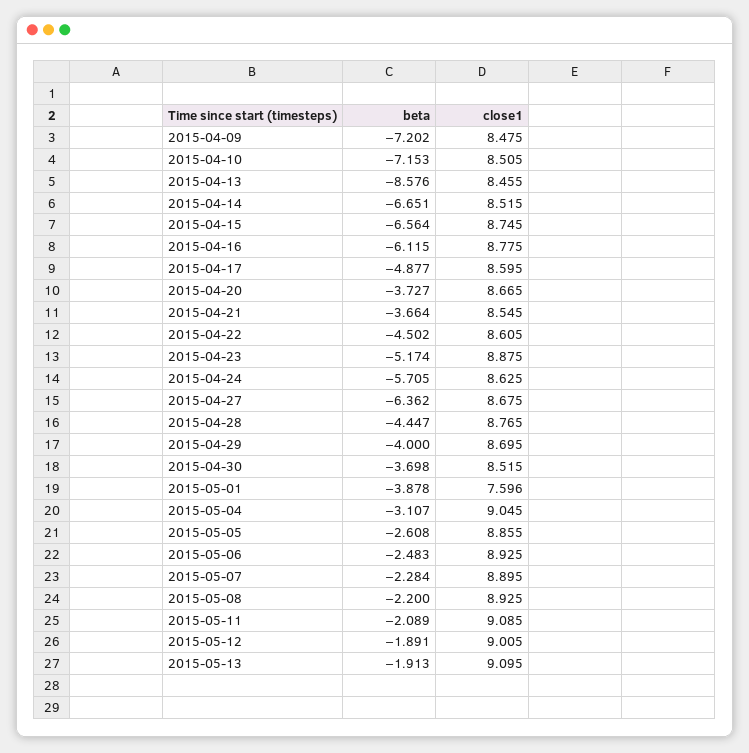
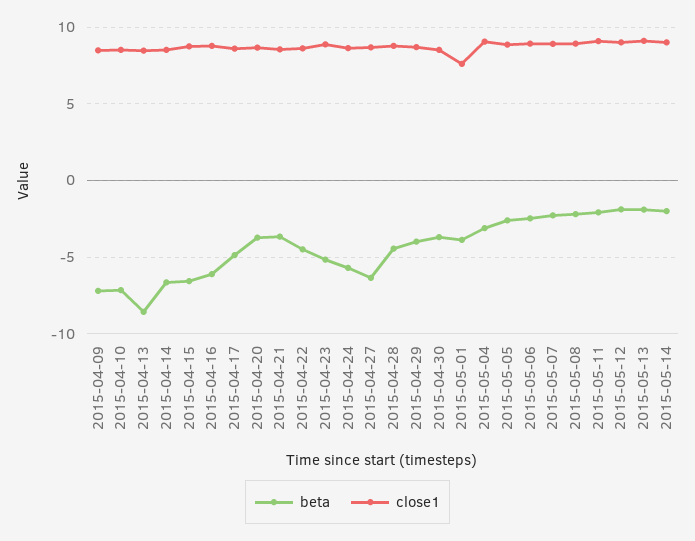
  {
    "beta": {
      "2015-04-09": -7.202,
      "2015-04-10": -7.153,
      "2015-04-13": -8.576,
      "2015-04-14": -6.651,
      "2015-04-15": -6.564,
      "2015-04-16": -6.115,
      "2015-04-17": -4.877,
      "2015-04-20": -3.727,
      "2015-04-21": -3.664,
      "2015-04-22": -4.502,
      "2015-04-23": -5.174,
      "2015-04-24": -5.705,
      "2015-04-27": -6.362,
      "2015-04-28": -4.447,
      "2015-04-29": -4,
      "2015-04-30": -3.698,
      "2015-05-01": -3.878,
      "2015-05-04": -3.107,
      "2015-05-05": -2.608,
      "2015-05-06": -2.483,
      "2015-05-07": -2.284,
      "2015-05-08": -2.2,
      "2015-05-11": -2.089,
      "2015-05-12": -1.891,
-     "2015-05-13": -1.913
+     "2015-05-13": -1.913,
+     "2015-05-14": -2
    },
    "close1": {
      "2015-04-09": 8.475,
      "2015-04-10": 8.505,
      "2015-04-13": 8.455,
      "2015-04-14": 8.515,
      "2015-04-15": 8.745,
      "2015-04-16": 8.775,
      "2015-04-17": 8.595,
      "2015-04-20": 8.665,
      "2015-04-21": 8.545,
      "2015-04-22": 8.605,
      "2015-04-23": 8.875,
      "2015-04-24": 8.625,
      "2015-04-27": 8.675,
      "2015-04-28": 8.765,
      "2015-04-29": 8.695,
      "2015-04-30": 8.515,
      "2015-05-01": 7.596,
      "2015-05-04": 9.045,
      "2015-05-05": 8.855,
      "2015-05-06": 8.925,
      "2015-05-07": 8.895,
      "2015-05-08": 8.925,
      "2015-05-11": 9.085,
      "2015-05-12": 9.005,
-     "2015-05-13": 9.095
+     "2015-05-13": 9.095,
+     "2015-05-14": 9
    }
  }

